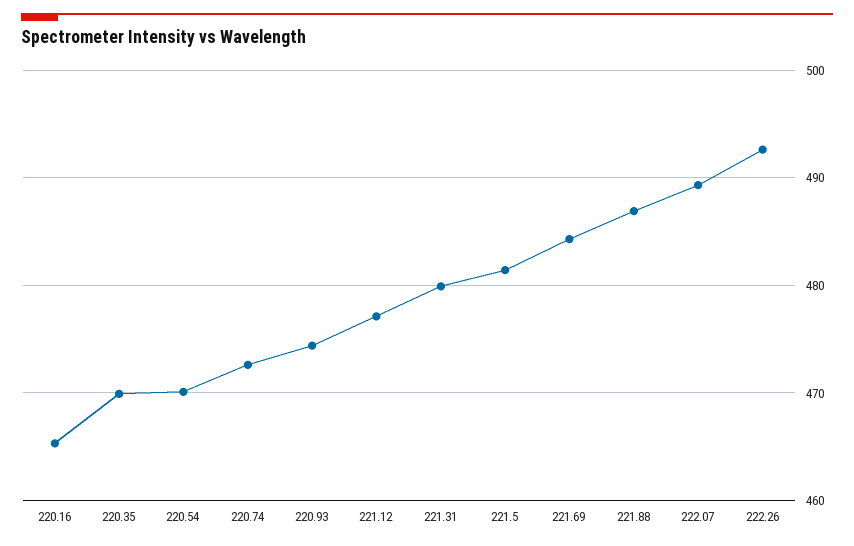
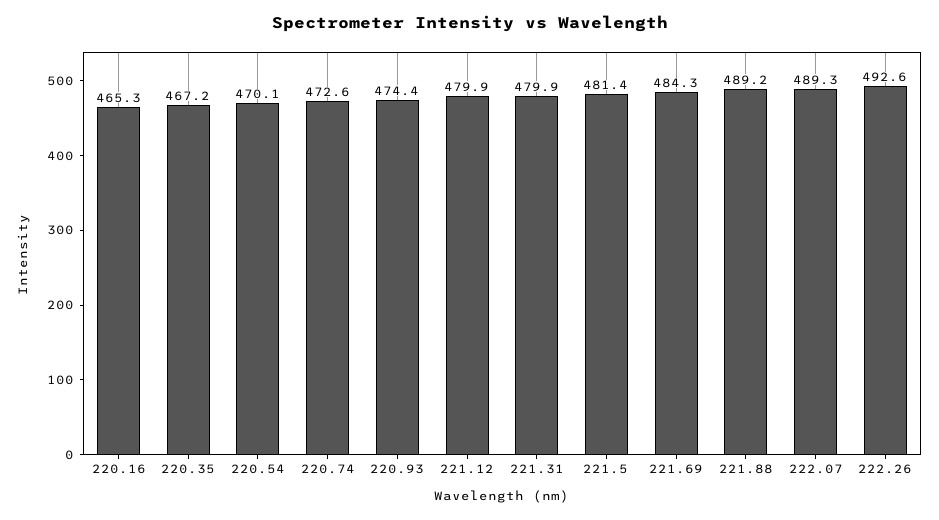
  {
    "220.16": 465.3,
-   "220.35": 470,
+   "220.35": 467.2,
    "220.54": 470.1,
    "220.74": 472.6,
    "220.93": 474.4,
-   "221.12": 477,
+   "221.12": 479.9,
    "221.31": 479.9,
    "221.5": 481.4,
    "221.69": 484.3,
-   "221.88": 487,
+   "221.88": 489.2,
    "222.07": 489.3,
    "222.26": 492.6
  }

